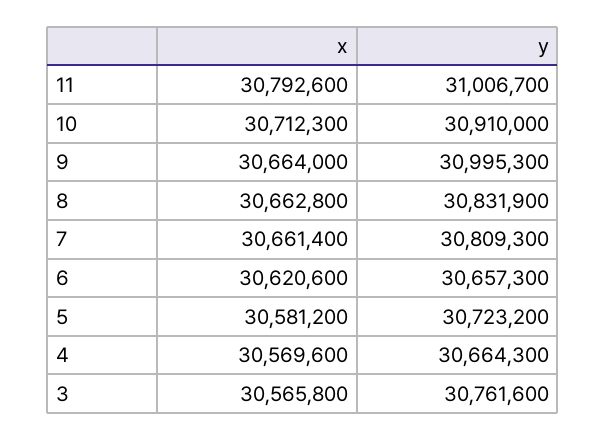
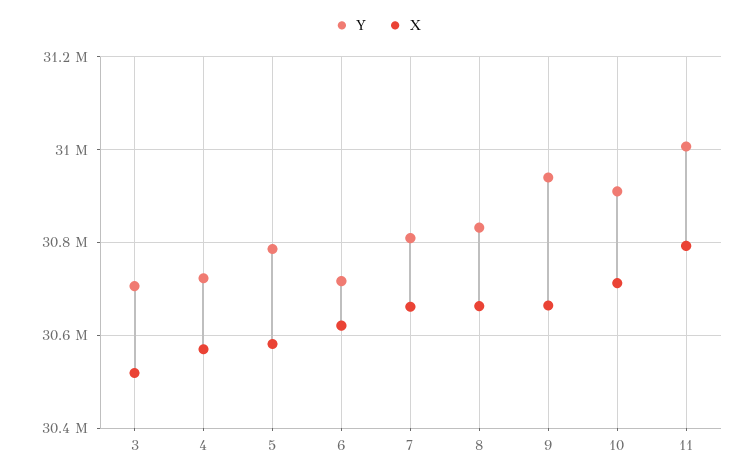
  {
    "x": {
      "11": 30792600,
      "10": 30712300,
      "9": 30664000,
      "8": 30662800,
      "7": 30661400,
      "6": 30620600,
      "5": 30581200,
      "4": 30569600,
-     "3": 30565800
+     "3": 30520000
    },
    "y": {
      "11": 31006700,
      "10": 30910000,
-     "9": 30995300,
+     "9": 30940000,
      "8": 30831900,
      "7": 30809300,
-     "6": 30657300,
+     "6": 30720000,
-     "5": 30723200,
+     "5": 30780000,
-     "4": 30664300,
+     "4": 30720000,
-     "3": 30761600
+     "3": 30700000
    }
  }

